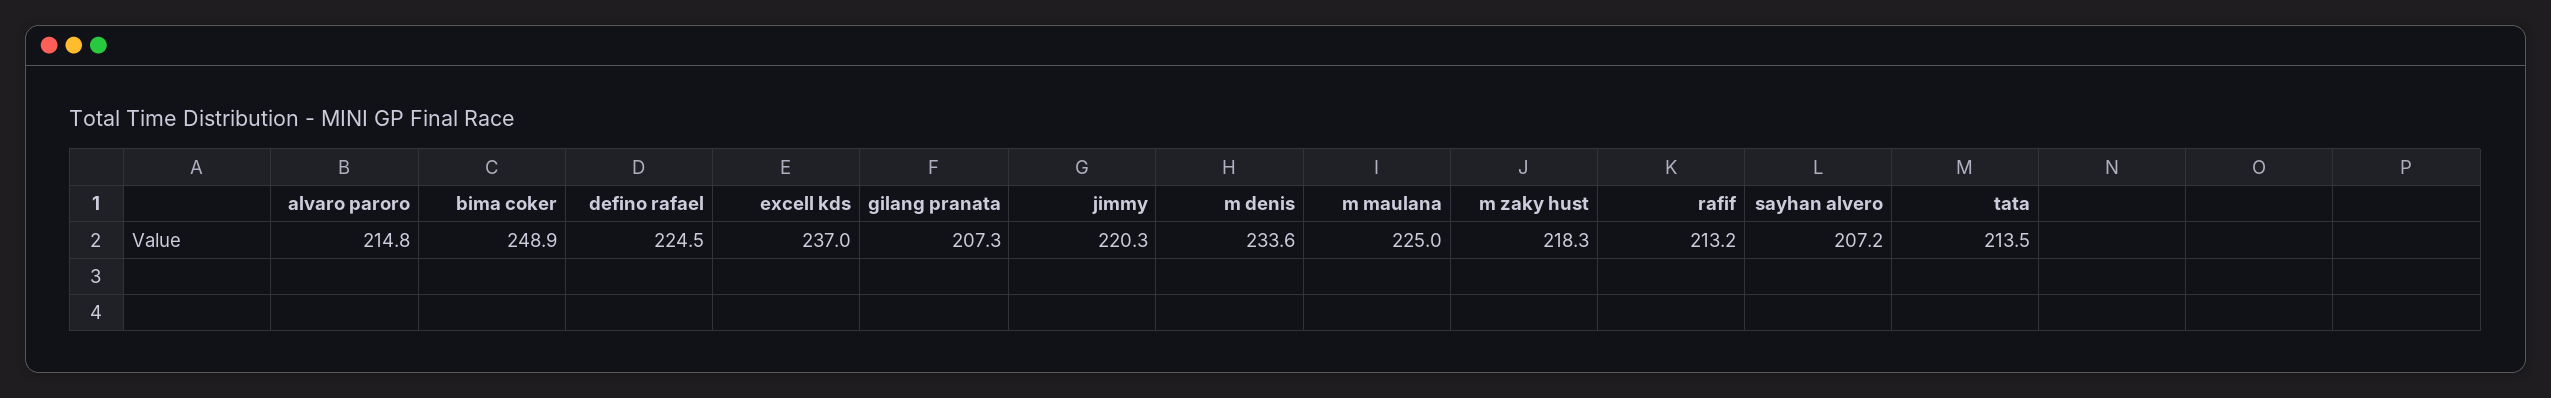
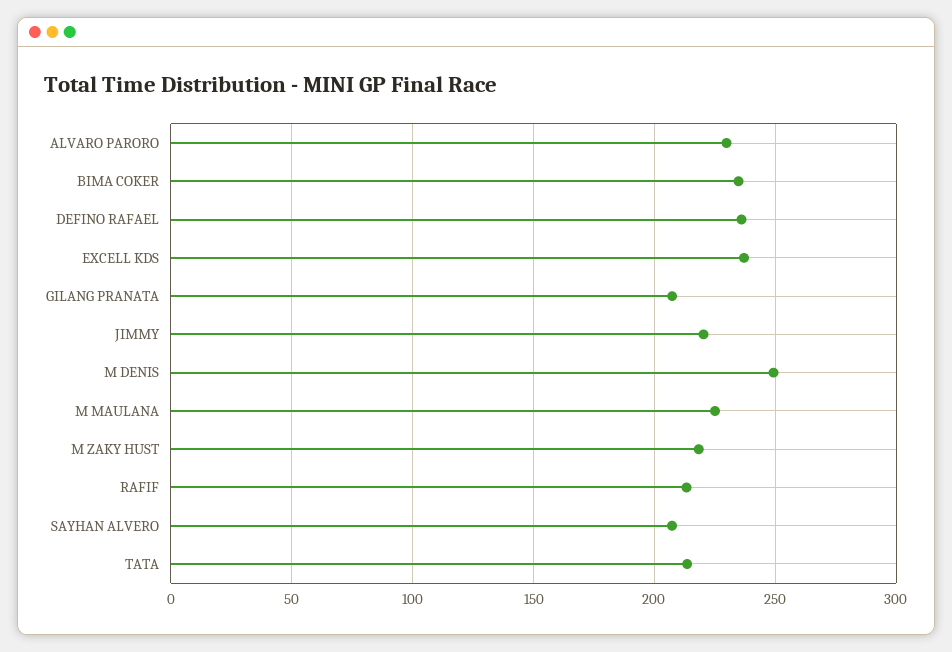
  {
-   "alvaro paroro": 214.8,
+   "alvaro paroro": 230,
-   "bima coker": 248.9,
+   "bima coker": 235,
-   "defino rafael": 224.5,
+   "defino rafael": 235,
    "excell kds": 237,
    "gilang pranata": 207.3,
    "jimmy": 220.3,
-   "m denis": 233.6,
+   "m denis": 250,
    "m maulana": 225,
    "m zaky hust": 218.3,
    "rafif": 213.2,
    "sayhan alvero": 207.2,
    "tata": 213.5
  }

